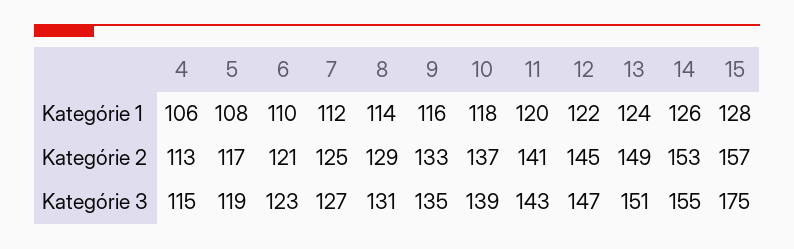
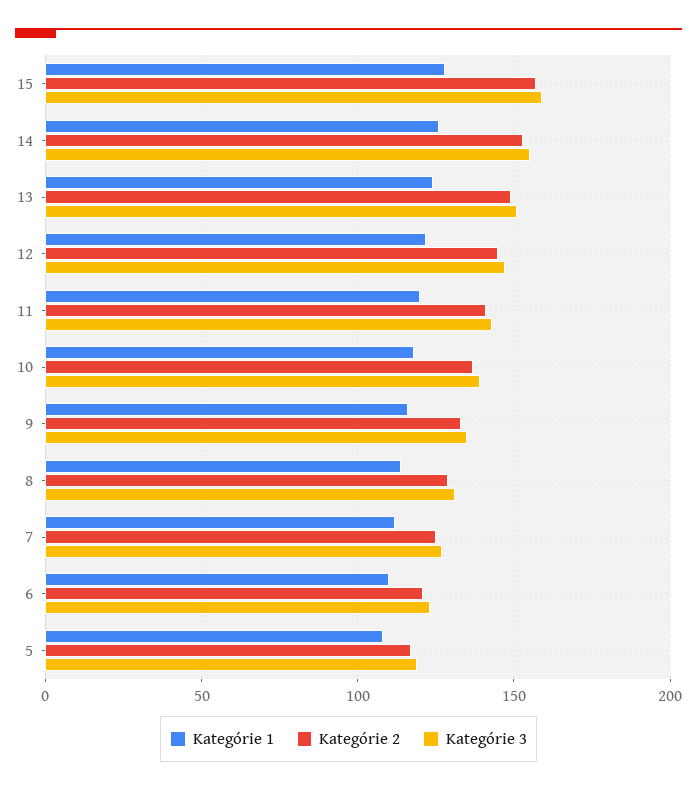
  {
    "Kategórie 1": {
-     "4": 106,
      "5": 108,
      "6": 110,
      "7": 112,
      "8": 114,
      "9": 116,
      "10": 118,
      "11": 120,
      "12": 122,
      "13": 124,
      "14": 126,
      "15": 128
    },
    "Kategórie 2": {
-     "4": 113,
      "5": 117,
      "6": 121,
      "7": 125,
      "8": 129,
      "9": 133,
      "10": 137,
      "11": 141,
      "12": 145,
      "13": 149,
      "14": 153,
      "15": 157
    },
    "Kategórie 3": {
-     "4": 115,
      "5": 119,
      "6": 123,
      "7": 127,
      "8": 131,
      "9": 135,
      "10": 139,
      "11": 143,
      "12": 147,
      "13": 151,
      "14": 155,
-     "15": 175
+     "15": 160
    }
  }

